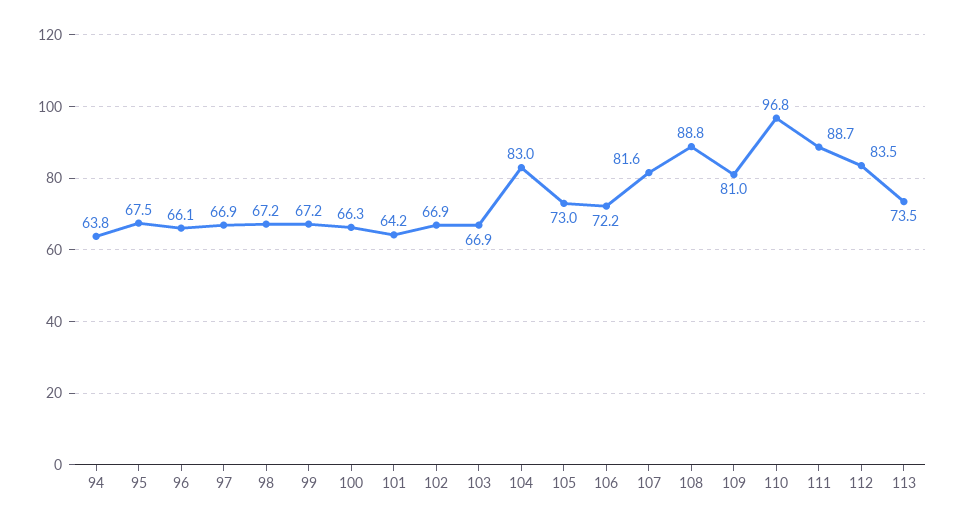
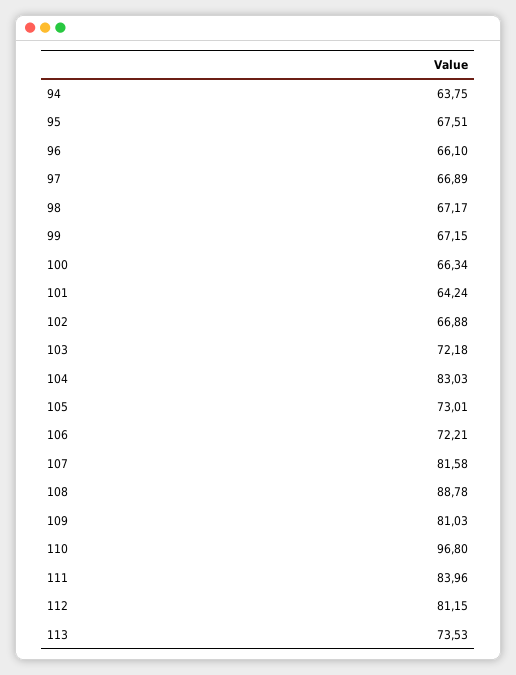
  {
    "94": 63.75,
    "95": 67.51,
    "96": 66.1,
    "97": 66.89,
    "98": 67.17,
    "99": 67.15,
    "100": 66.34,
    "101": 64.24,
    "102": 66.88,
-   "103": 66.9,
+   "103": 72.18,
    "104": 83.03,
    "105": 73.01,
    "106": 72.21,
    "107": 81.58,
    "108": 88.78,
    "109": 81.03,
    "110": 96.8,
-   "111": 88.7,
+   "111": 83.96,
-   "112": 83.5,
+   "112": 81.15,
    "113": 73.53
  }

